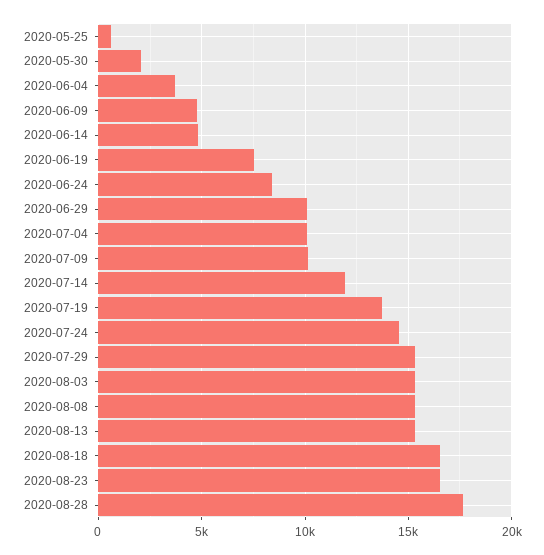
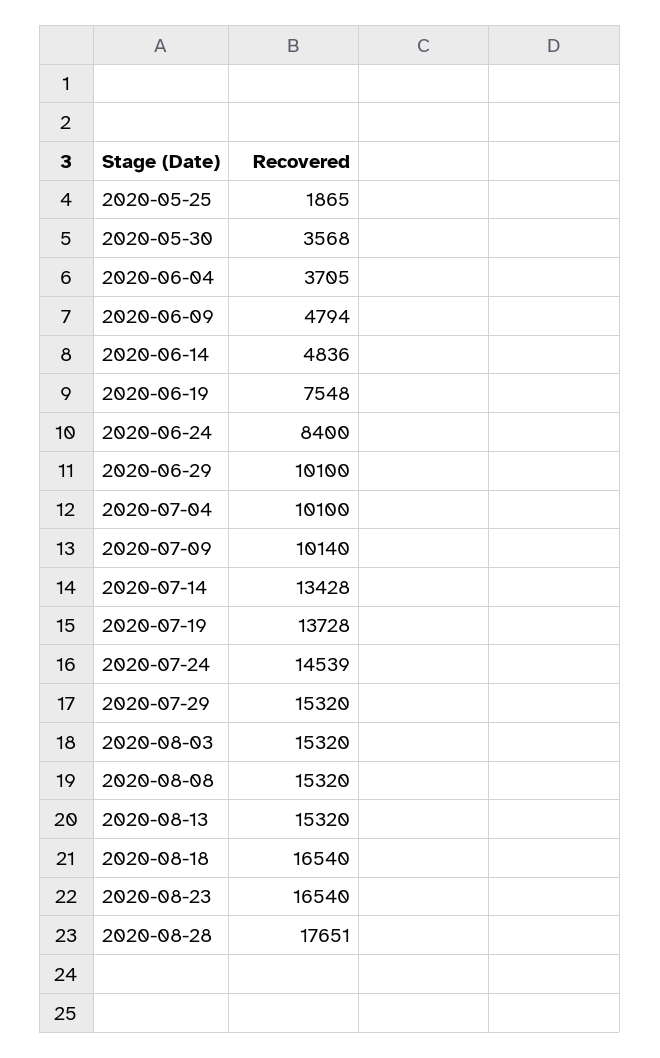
  {
-   "2020-05-25": 500,
+   "2020-05-25": 1865,
-   "2020-05-30": 2000,
+   "2020-05-30": 3568,
    "2020-06-04": 3705,
    "2020-06-09": 4794,
    "2020-06-14": 4836,
    "2020-06-19": 7548,
    "2020-06-24": 8400,
    "2020-06-29": 10100,
    "2020-07-04": 10100,
    "2020-07-09": 10140,
-   "2020-07-14": 12000,
+   "2020-07-14": 13428,
    "2020-07-19": 13728,
    "2020-07-24": 14539,
    "2020-07-29": 15320,
    "2020-08-03": 15320,
    "2020-08-08": 15320,
    "2020-08-13": 15320,
    "2020-08-18": 16540,
    "2020-08-23": 16540,
    "2020-08-28": 17651
  }

